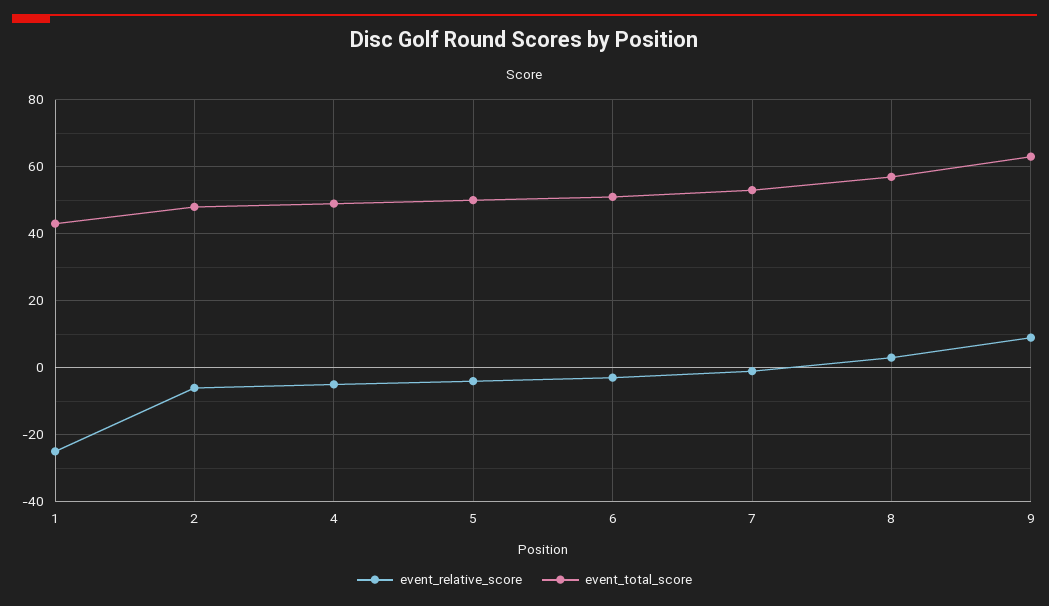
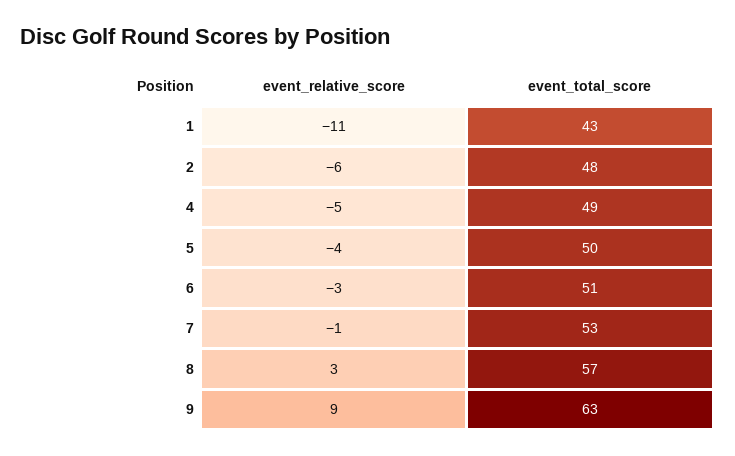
  {
    "event_relative_score": {
-     "1": -25,
+     "1": -11,
      "2": -6,
      "4": -5,
      "5": -4,
      "6": -3,
      "7": -1,
      "8": 3,
      "9": 9
    },
    "event_total_score": {
      "1": 43,
      "2": 48,
      "4": 49,
      "5": 50,
      "6": 51,
      "7": 53,
      "8": 57,
      "9": 63
    }
  }

